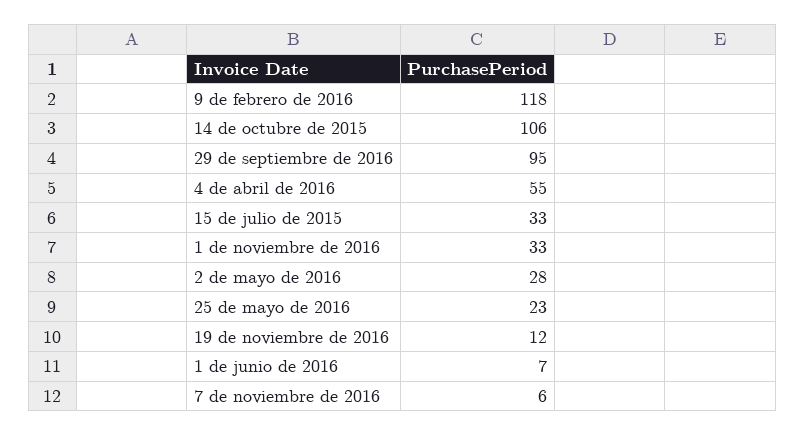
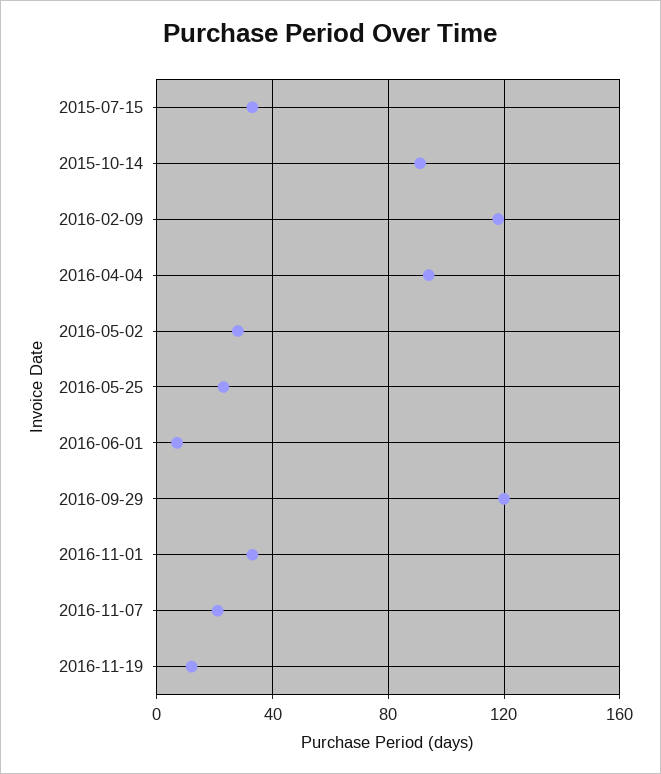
  {
    "9 de febrero de 2016": 118,
-   "14 de octubre de 2015": 106,
+   "14 de octubre de 2015": 90,
-   "29 de septiembre de 2016": 95,
+   "29 de septiembre de 2016": 120,
-   "4 de abril de 2016": 55,
+   "4 de abril de 2016": 95,
    "15 de julio de 2015": 33,
    "1 de noviembre de 2016": 33,
    "2 de mayo de 2016": 28,
    "25 de mayo de 2016": 23,
    "19 de noviembre de 2016": 12,
    "1 de junio de 2016": 7,
-   "7 de noviembre de 2016": 6
+   "7 de noviembre de 2016": 20
  }

